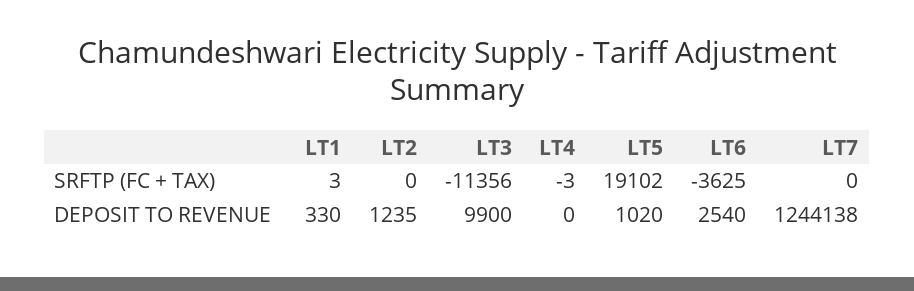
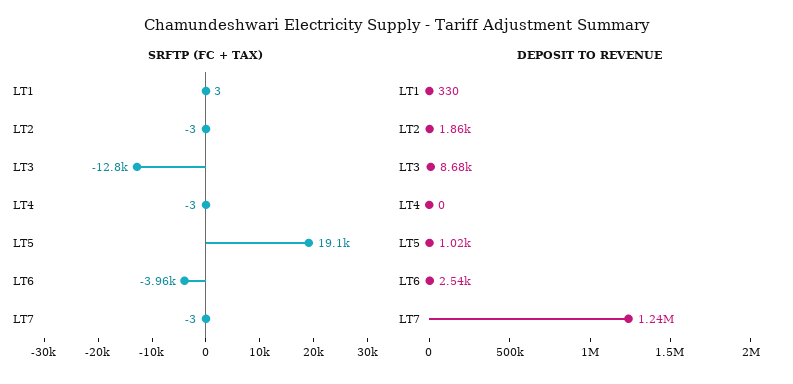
  {
    "SRFTP (FC + TAX)": {
      "LT1": 3,
-     "LT2": 0,
+     "LT2": -3,
-     "LT3": -11356,
+     "LT3": -12800,
      "LT4": -3,
      "LT5": 19102,
-     "LT6": -3625,
+     "LT6": -3960,
-     "LT7": 0
+     "LT7": -3
    },
    "DEPOSIT TO REVENUE": {
      "LT1": 330,
-     "LT2": 1235,
+     "LT2": 1860,
-     "LT3": 9900,
+     "LT3": 8680,
      "LT4": 0,
      "LT5": 1020,
      "LT6": 2540,
      "LT7": 1244138
    }
  }

